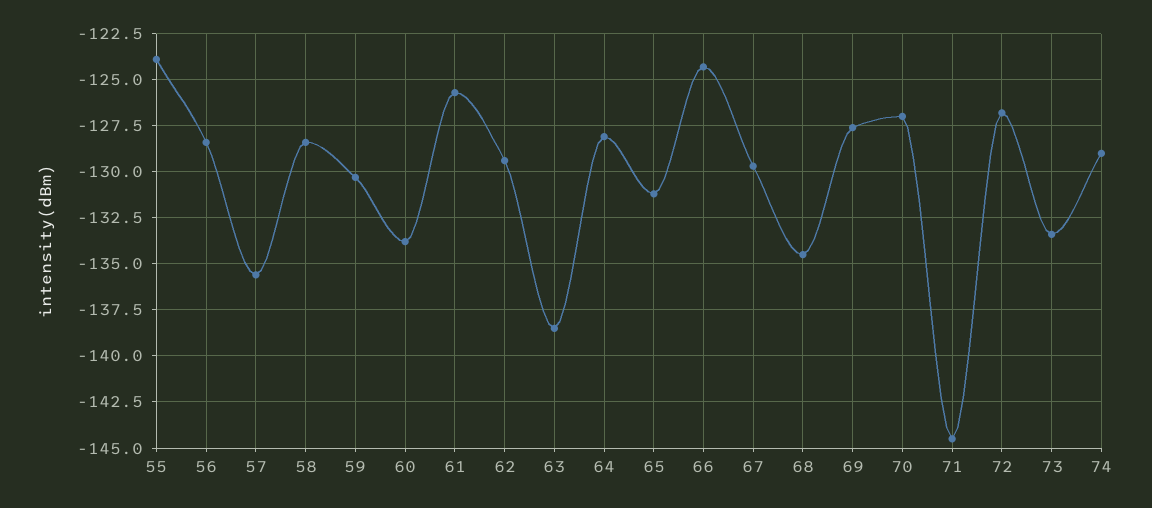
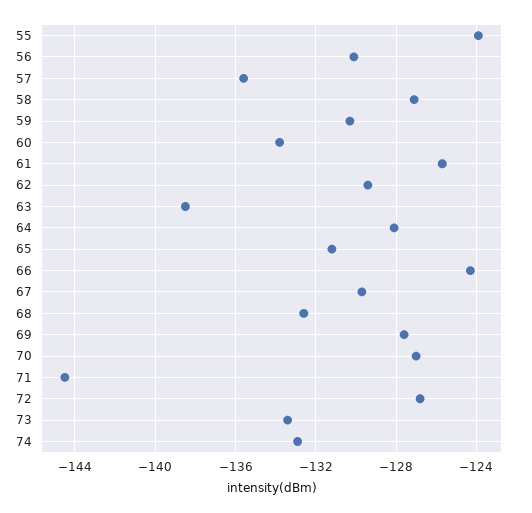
  {
    "55": -124,
-   "56": -128.5,
+   "56": -130,
    "57": -135.5,
-   "58": -128.5,
+   "58": -127,
    "59": -130.5,
    "60": -134,
    "61": -125.5,
    "62": -129.5,
    "63": -138.5,
    "64": -128,
    "65": -131,
    "66": -124.5,
    "67": -129.5,
-   "68": -134.5,
+   "68": -132.5,
    "69": -127.5,
    "70": -127,
    "71": -144.5,
    "72": -127,
    "73": -133.5,
-   "74": -129
+   "74": -133
  }

